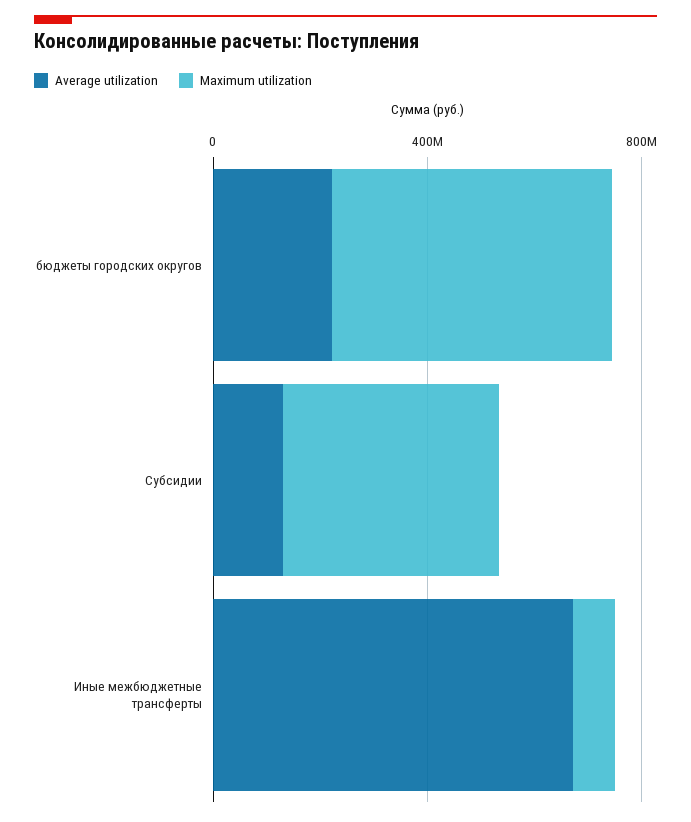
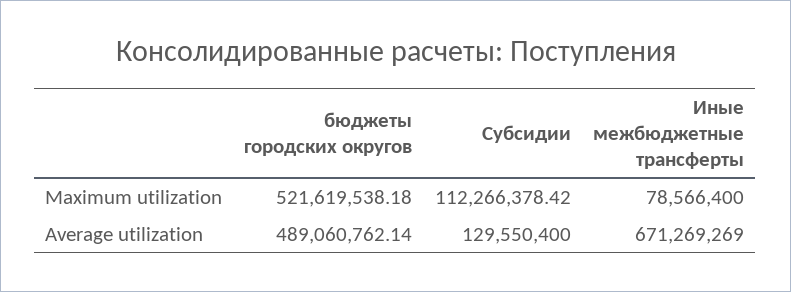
  {
    "Average utilization": {
-     "бюджеты городских округов": 200000000,
+     "бюджеты городских округов": 489060762.14,
      "Субсидии": 129550400,
      "Иные межбюджетные трансферты": 671269269
    },
    "Maximum utilization": {
      "бюджеты городских округов": 521619538.18,
-     "Субсидии": 400000000,
+     "Субсидии": 112266378.42,
      "Иные межбюджетные трансферты": 78566400
    }
  }

